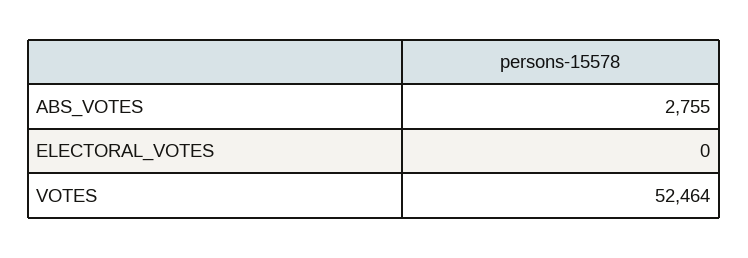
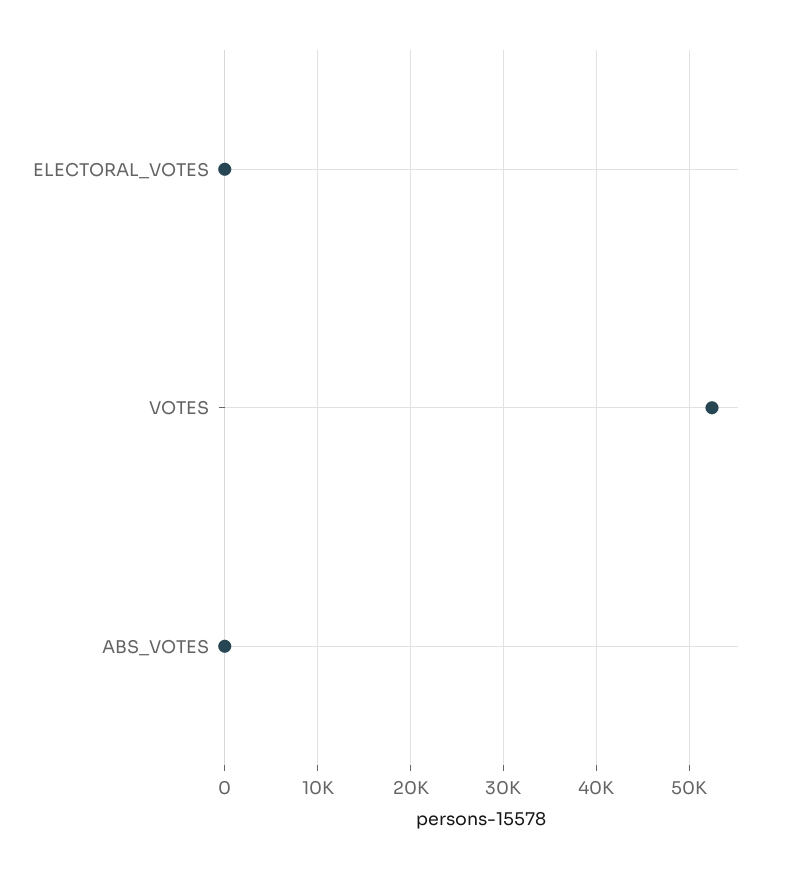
  {
-   "ABS_VOTES": 2755,
+   "ABS_VOTES": 0,
    "ELECTORAL_VOTES": 0,
    "VOTES": 52464
  }

